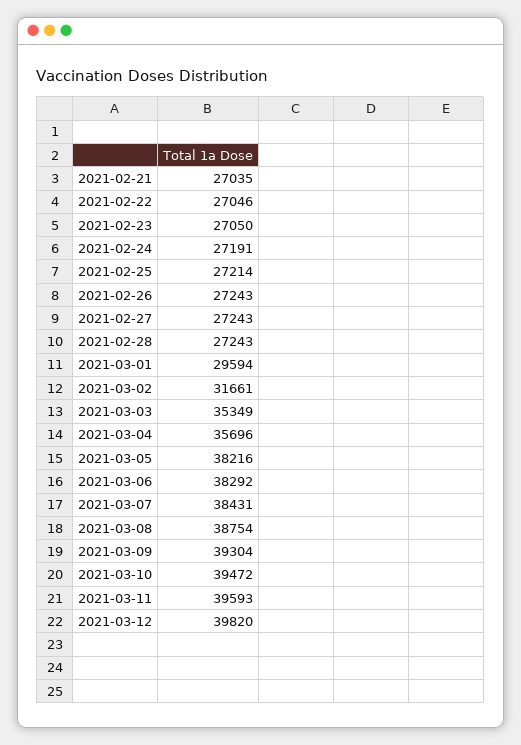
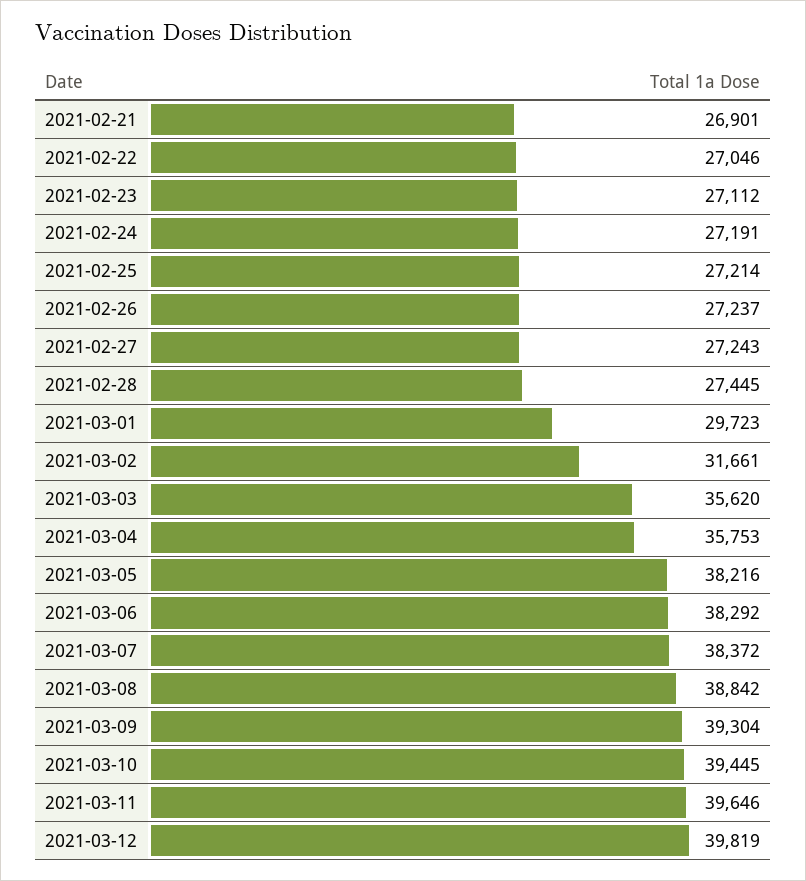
  {
-   "2021-02-21": 27035,
+   "2021-02-21": 26901,
    "2021-02-22": 27046,
-   "2021-02-23": 27050,
+   "2021-02-23": 27112,
    "2021-02-24": 27191,
    "2021-02-25": 27214,
-   "2021-02-26": 27243,
+   "2021-02-26": 27237,
    "2021-02-27": 27243,
-   "2021-02-28": 27243,
+   "2021-02-28": 27445,
-   "2021-03-01": 29594,
+   "2021-03-01": 29723,
    "2021-03-02": 31661,
-   "2021-03-03": 35349,
+   "2021-03-03": 35620,
-   "2021-03-04": 35696,
+   "2021-03-04": 35753,
    "2021-03-05": 38216,
    "2021-03-06": 38292,
-   "2021-03-07": 38431,
+   "2021-03-07": 38372,
-   "2021-03-08": 38754,
+   "2021-03-08": 38842,
    "2021-03-09": 39304,
-   "2021-03-10": 39472,
+   "2021-03-10": 39445,
-   "2021-03-11": 39593,
+   "2021-03-11": 39646,
-   "2021-03-12": 39820
+   "2021-03-12": 39819
  }

